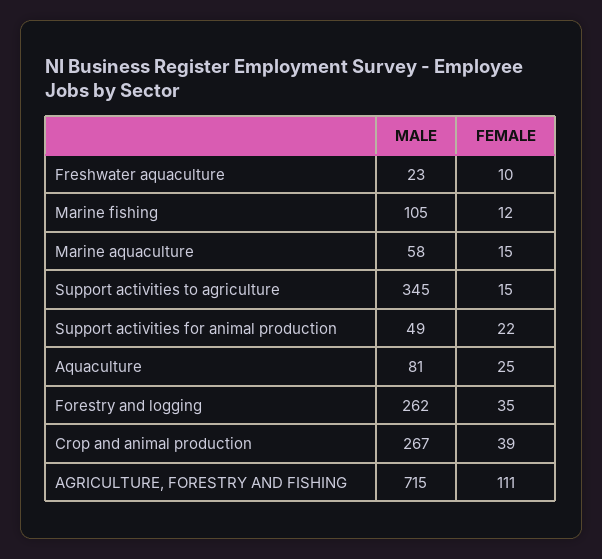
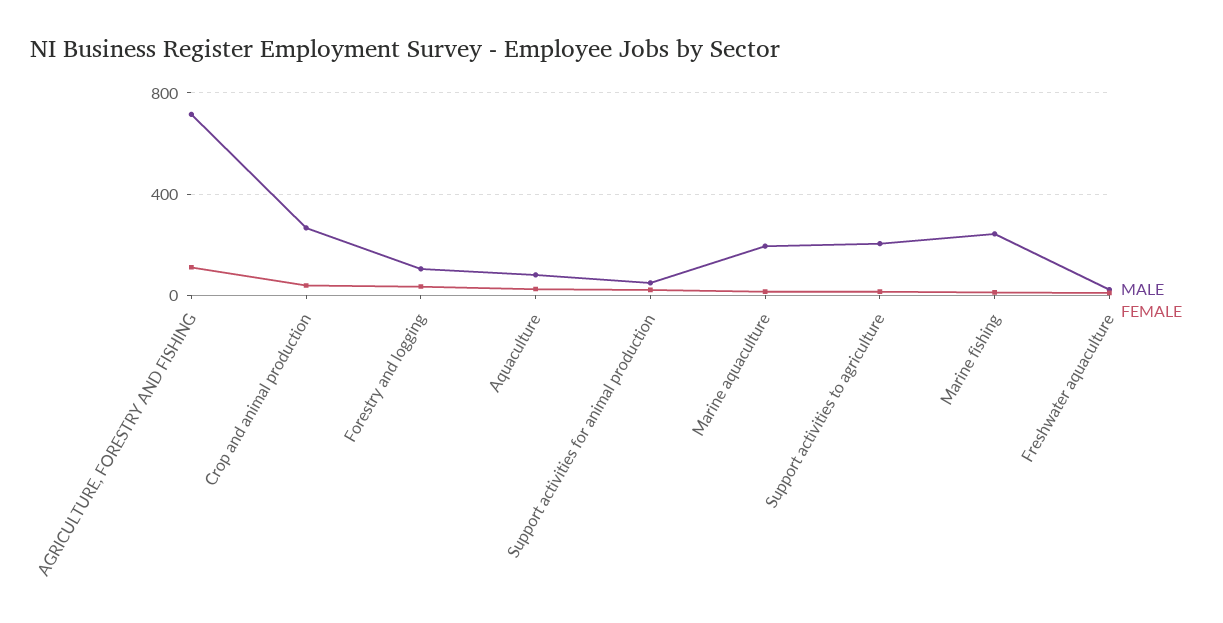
  {
    "MALE": {
      "Freshwater aquaculture": 23,
-     "Marine fishing": 105,
+     "Marine fishing": 250,
-     "Marine aquaculture": 58,
+     "Marine aquaculture": 200,
-     "Support activities to agriculture": 345,
+     "Support activities to agriculture": 200,
      "Support activities for animal production": 49,
      "Aquaculture": 81,
-     "Forestry and logging": 262,
+     "Forestry and logging": 100,
      "Crop and animal production": 267,
      "AGRICULTURE, FORESTRY AND FISHING": 715
    },
    "FEMALE": {
      "Freshwater aquaculture": 10,
      "Marine fishing": 12,
      "Marine aquaculture": 15,
      "Support activities to agriculture": 15,
      "Support activities for animal production": 22,
      "Aquaculture": 25,
      "Forestry and logging": 35,
      "Crop and animal production": 39,
      "AGRICULTURE, FORESTRY AND FISHING": 111
    }
  }

